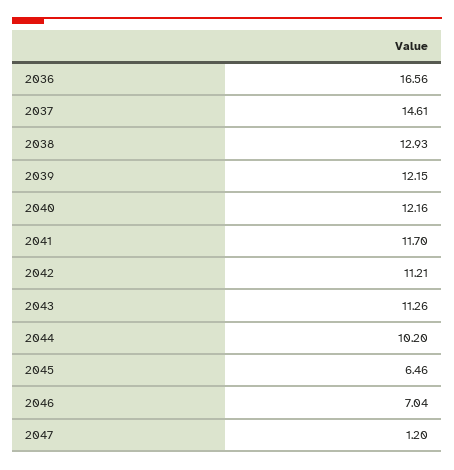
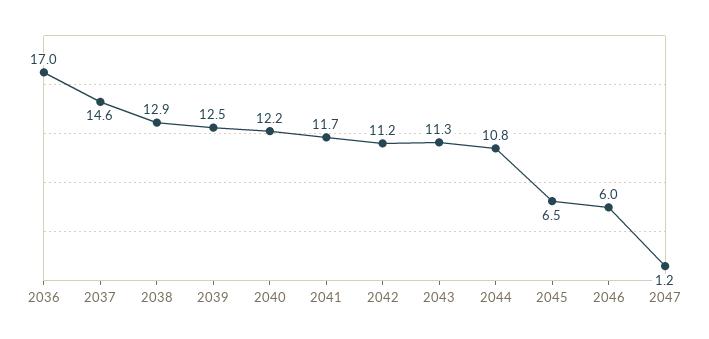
  {
-   "2036": 16.56,
+   "2036": 17,
    "2037": 14.61,
    "2038": 12.93,
-   "2039": 12.15,
+   "2039": 12.5,
    "2040": 12.16,
    "2041": 11.7,
    "2042": 11.21,
    "2043": 11.26,
-   "2044": 10.2,
+   "2044": 10.8,
    "2045": 6.46,
-   "2046": 7.04,
+   "2046": 6,
    "2047": 1.2
  }

